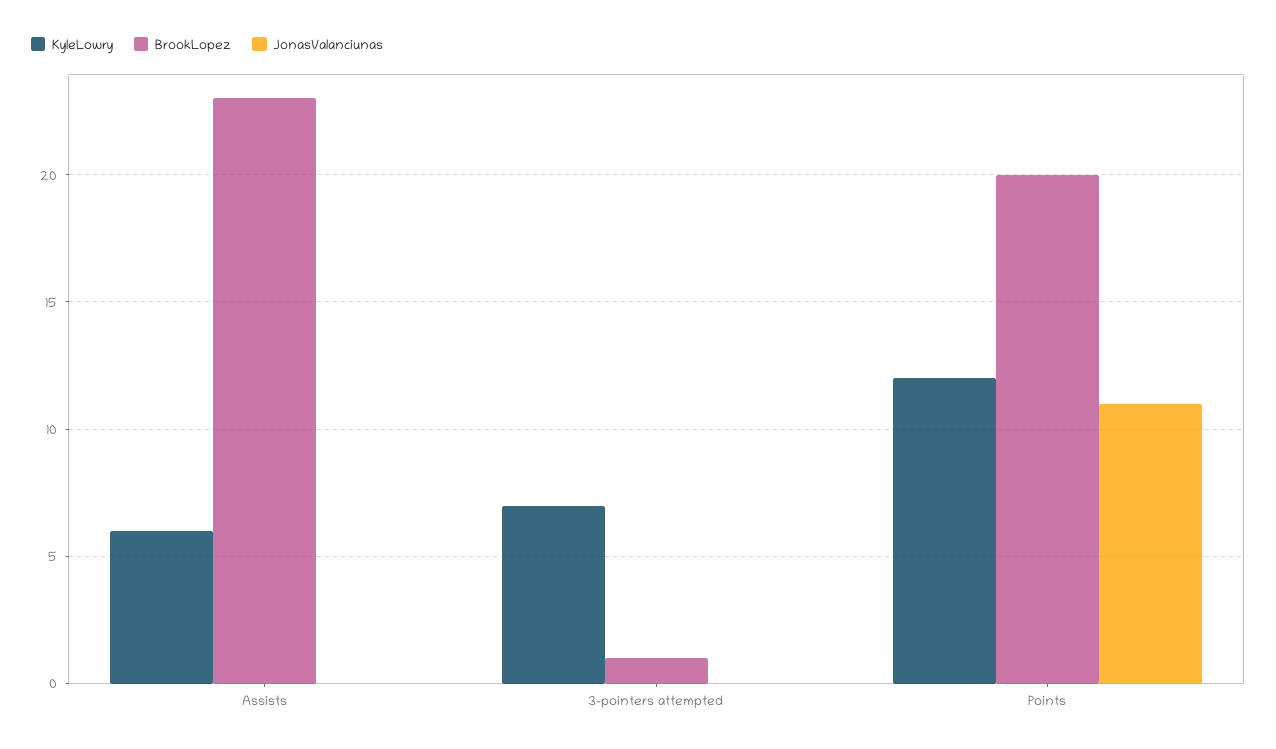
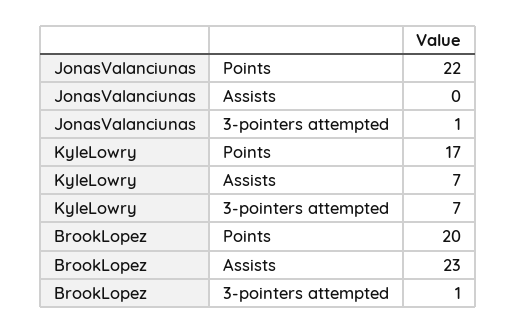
  {
    "KyleLowry": {
-     "Assists": 6,
+     "Assists": 7,
      "3-pointers attempted": 7,
-     "Points": 12
+     "Points": 17
    },
    "BrookLopez": {
      "Assists": 23,
      "3-pointers attempted": 1,
      "Points": 20
    },
    "JonasValanciunas": {
      "Assists": 0,
-     "3-pointers attempted": 0,
+     "3-pointers attempted": 1,
-     "Points": 11
+     "Points": 22
    }
  }

